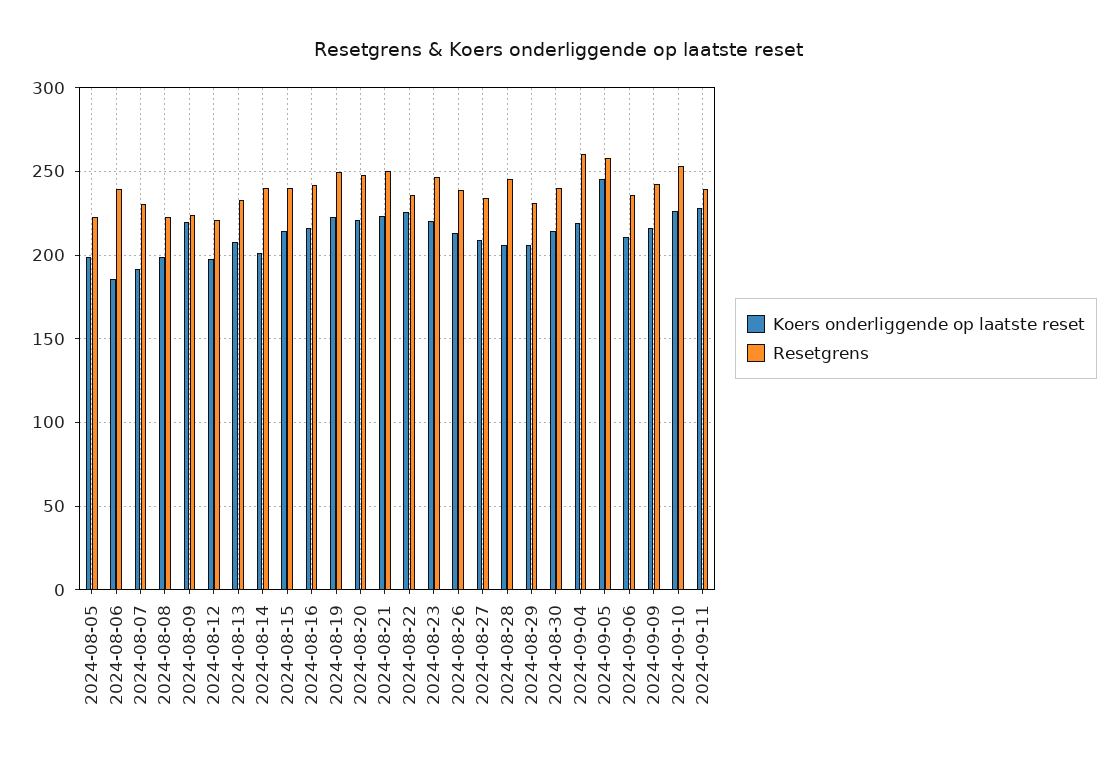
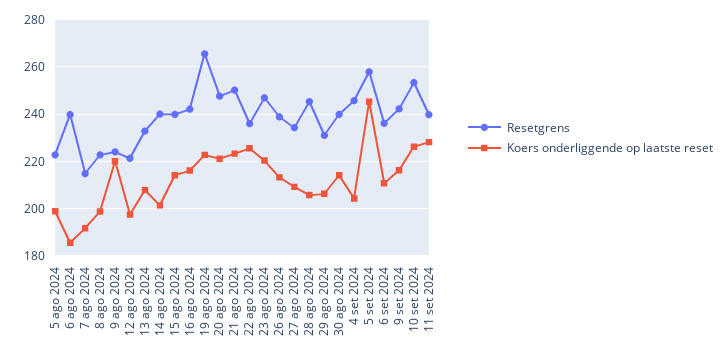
  {
    "Koers onderliggende op laatste reset": {
      "2024-08-05": 200,
      "2024-08-06": 185,
      "2024-08-07": 190,
      "2024-08-08": 200,
      "2024-08-09": 220,
      "2024-08-12": 195,
      "2024-08-13": 210,
      "2024-08-14": 200,
      "2024-08-15": 215,
      "2024-08-16": 215,
      "2024-08-19": 225,
      "2024-08-20": 220,
      "2024-08-21": 225,
      "2024-08-22": 225,
      "2024-08-23": 220,
      "2024-08-26": 215,
      "2024-08-27": 210,
      "2024-08-28": 205,
      "2024-08-29": 205,
      "2024-08-30": 215,
-     "2024-09-04": 220,
+     "2024-09-04": 205,
      "2024-09-05": 245,
      "2024-09-06": 210,
      "2024-09-09": 215,
      "2024-09-10": 225,
      "2024-09-11": 230
    },
    "Resetgrens": {
      "2024-08-05": 225,
      "2024-08-06": 240,
-     "2024-08-07": 230,
+     "2024-08-07": 215,
      "2024-08-08": 225,
      "2024-08-09": 225,
      "2024-08-12": 220,
      "2024-08-13": 235,
      "2024-08-14": 240,
      "2024-08-15": 240,
      "2024-08-16": 240,
-     "2024-08-19": 250,
+     "2024-08-19": 265,
      "2024-08-20": 250,
      "2024-08-21": 250,
      "2024-08-22": 235,
      "2024-08-23": 245,
      "2024-08-26": 240,
      "2024-08-27": 235,
      "2024-08-28": 245,
      "2024-08-29": 230,
      "2024-08-30": 240,
-     "2024-09-04": 260,
+     "2024-09-04": 245,
      "2024-09-05": 260,
      "2024-09-06": 235,
      "2024-09-09": 240,
      "2024-09-10": 255,
      "2024-09-11": 240
    }
  }

